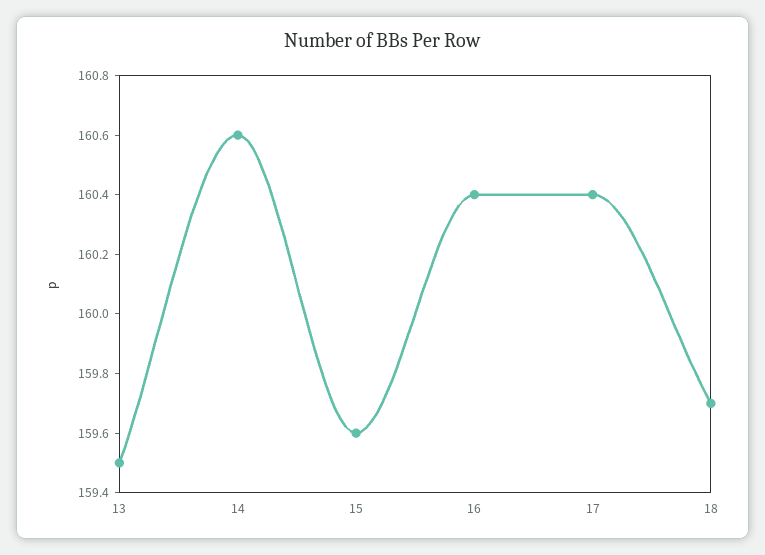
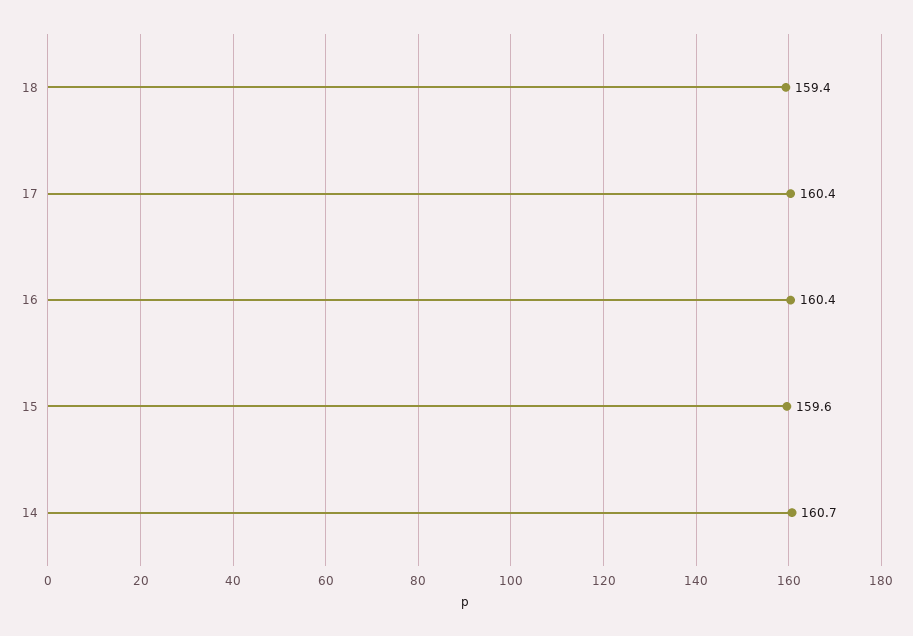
  {
-   "13": 159.5,
-   "14": 160.6,
+   "14": 160.7,
    "15": 159.6,
    "16": 160.4,
    "17": 160.4,
-   "18": 159.7
+   "18": 159.4
  }

